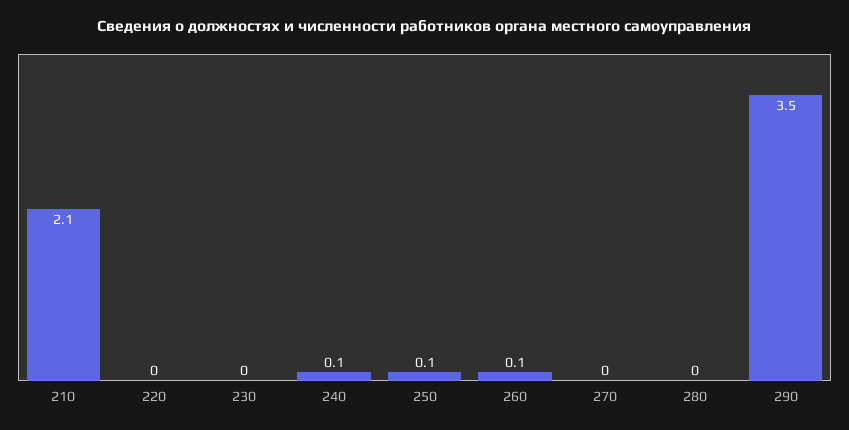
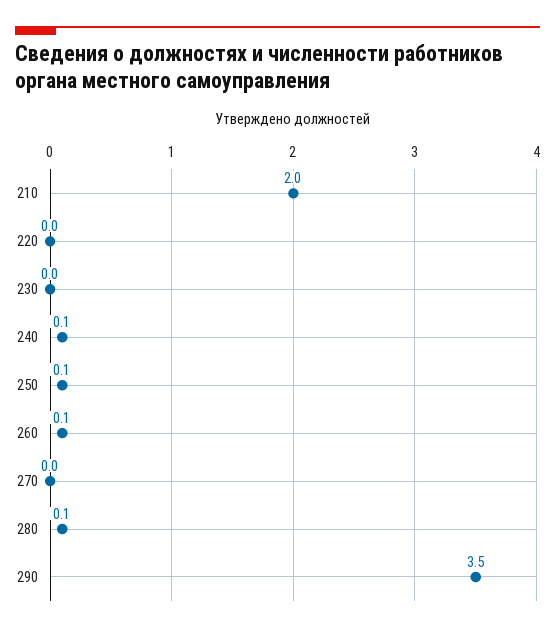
  {
-   "210": 2.1,
+   "210": 2,
    "220": 0,
    "230": 0,
    "240": 0.1,
    "250": 0.1,
    "260": 0.1,
    "270": 0,
-   "280": 0,
+   "280": 0.1,
    "290": 3.5
  }

